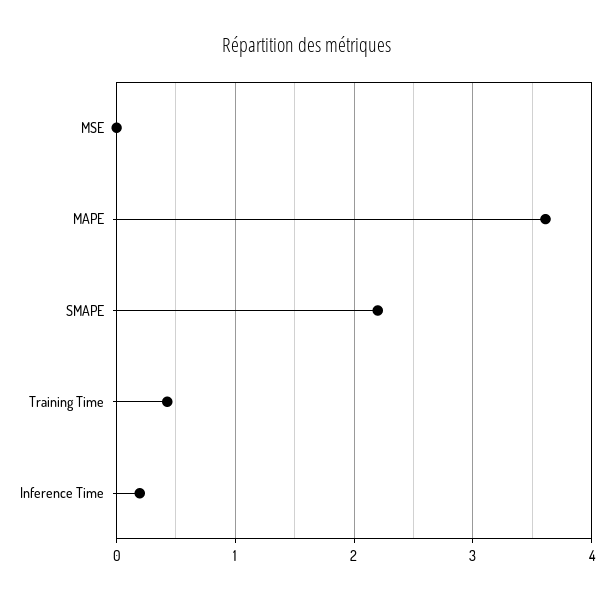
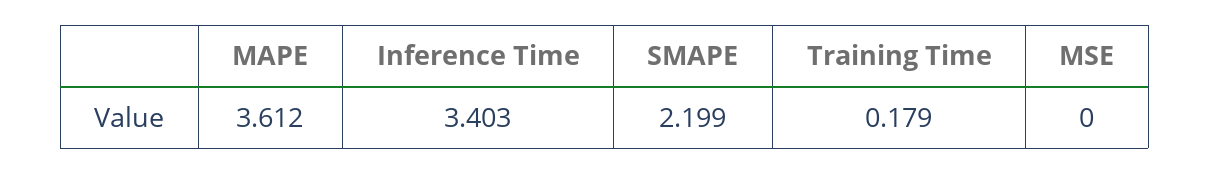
  {
    "MSE": 0,
    "MAPE": 3.612,
    "SMAPE": 2.199,
-   "Training Time": 0.4,
+   "Training Time": 0.179,
-   "Inference Time": 0.2
+   "Inference Time": 3.403
  }

